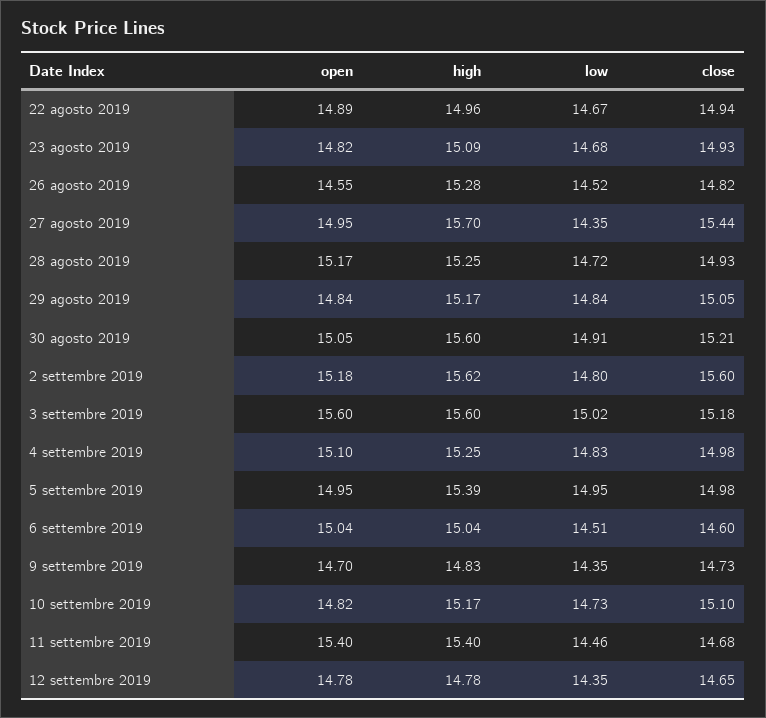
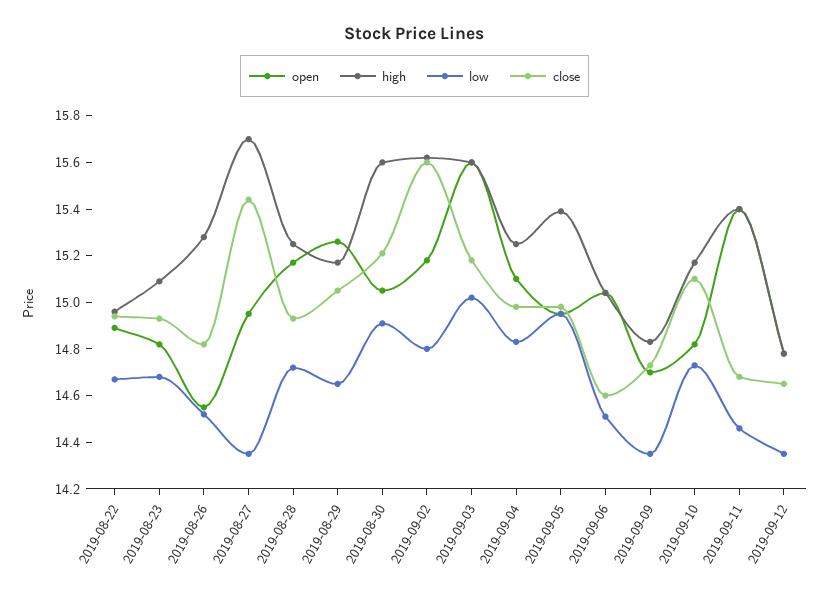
  {
    "open": {
      "22 agosto 2019": 14.89,
      "23 agosto 2019": 14.82,
      "26 agosto 2019": 14.55,
      "27 agosto 2019": 14.95,
      "28 agosto 2019": 15.17,
-     "29 agosto 2019": 14.84,
+     "29 agosto 2019": 15.25,
      "30 agosto 2019": 15.05,
      "2 settembre 2019": 15.18,
      "3 settembre 2019": 15.6,
      "4 settembre 2019": 15.1,
      "5 settembre 2019": 14.95,
      "6 settembre 2019": 15.04,
      "9 settembre 2019": 14.7,
      "10 settembre 2019": 14.82,
      "11 settembre 2019": 15.4,
      "12 settembre 2019": 14.78
    },
    "high": {
      "22 agosto 2019": 14.96,
      "23 agosto 2019": 15.09,
      "26 agosto 2019": 15.28,
      "27 agosto 2019": 15.7,
      "28 agosto 2019": 15.25,
      "29 agosto 2019": 15.17,
      "30 agosto 2019": 15.6,
      "2 settembre 2019": 15.62,
      "3 settembre 2019": 15.6,
      "4 settembre 2019": 15.25,
      "5 settembre 2019": 15.39,
      "6 settembre 2019": 15.04,
      "9 settembre 2019": 14.83,
      "10 settembre 2019": 15.17,
      "11 settembre 2019": 15.4,
      "12 settembre 2019": 14.78
    },
    "low": {
      "22 agosto 2019": 14.67,
      "23 agosto 2019": 14.68,
      "26 agosto 2019": 14.52,
      "27 agosto 2019": 14.35,
      "28 agosto 2019": 14.72,
-     "29 agosto 2019": 14.84,
+     "29 agosto 2019": 14.65,
      "30 agosto 2019": 14.91,
      "2 settembre 2019": 14.8,
      "3 settembre 2019": 15.02,
      "4 settembre 2019": 14.83,
      "5 settembre 2019": 14.95,
      "6 settembre 2019": 14.51,
      "9 settembre 2019": 14.35,
      "10 settembre 2019": 14.73,
      "11 settembre 2019": 14.46,
      "12 settembre 2019": 14.35
    },
    "close": {
      "22 agosto 2019": 14.94,
      "23 agosto 2019": 14.93,
      "26 agosto 2019": 14.82,
      "27 agosto 2019": 15.44,
      "28 agosto 2019": 14.93,
      "29 agosto 2019": 15.05,
      "30 agosto 2019": 15.21,
      "2 settembre 2019": 15.6,
      "3 settembre 2019": 15.18,
      "4 settembre 2019": 14.98,
      "5 settembre 2019": 14.98,
      "6 settembre 2019": 14.6,
      "9 settembre 2019": 14.73,
      "10 settembre 2019": 15.1,
      "11 settembre 2019": 14.68,
      "12 settembre 2019": 14.65
    }
  }

